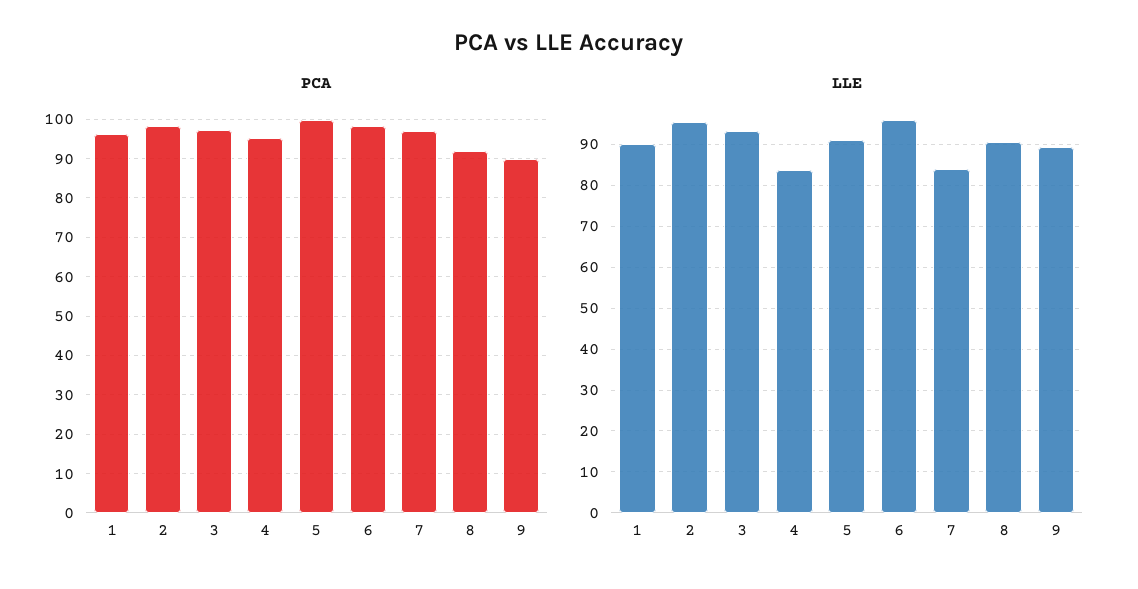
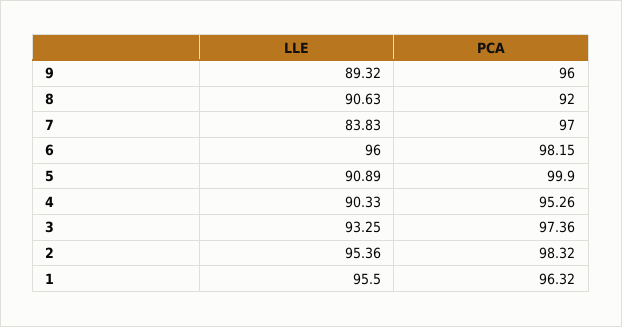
  {
    "PCA": {
      "1": 96.32,
      "2": 98.32,
      "3": 97.36,
      "4": 95.26,
      "5": 99.9,
      "6": 98.15,
      "7": 97,
      "8": 92,
-     "9": 90
+     "9": 96
    },
    "LLE": {
-     "1": 90,
+     "1": 95.5,
      "2": 95.36,
      "3": 93.25,
-     "4": 84,
+     "4": 90.33,
      "5": 90.89,
      "6": 96,
      "7": 83.83,
      "8": 90.63,
      "9": 89.32
    }
  }

